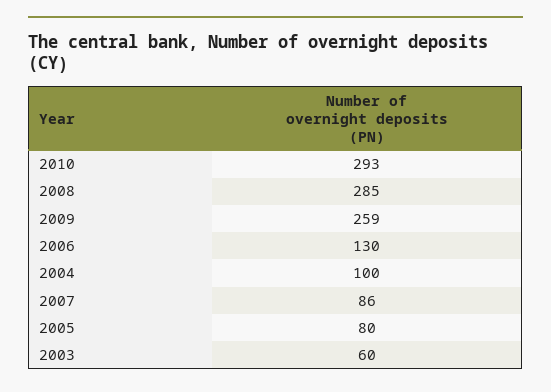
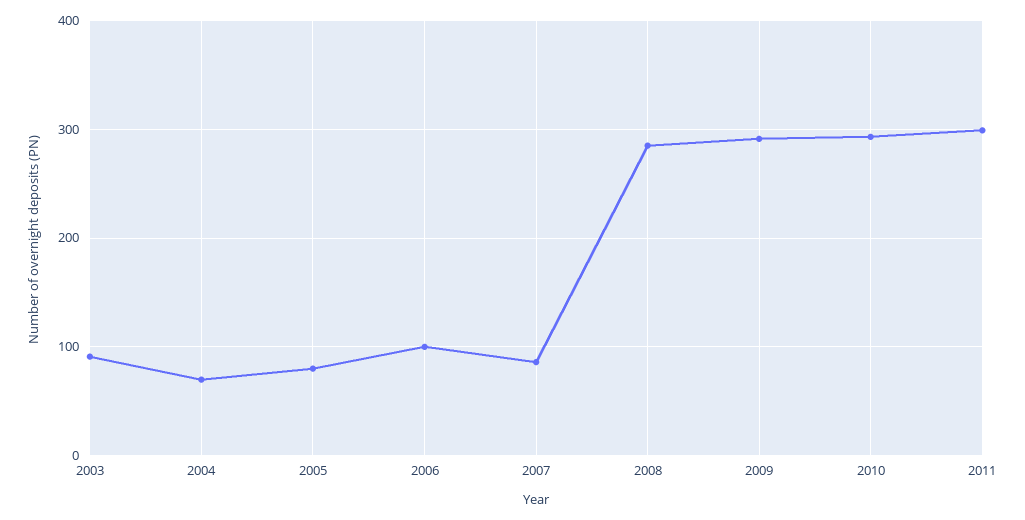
  {
    "2010": 293,
    "2008": 285,
-   "2009": 259,
+   "2009": 290,
-   "2006": 130,
+   "2006": 100,
-   "2004": 100,
+   "2004": 70,
    "2007": 86,
    "2005": 80,
-   "2003": 60
+   "2003": 90,
+   "2011": 300
  }

